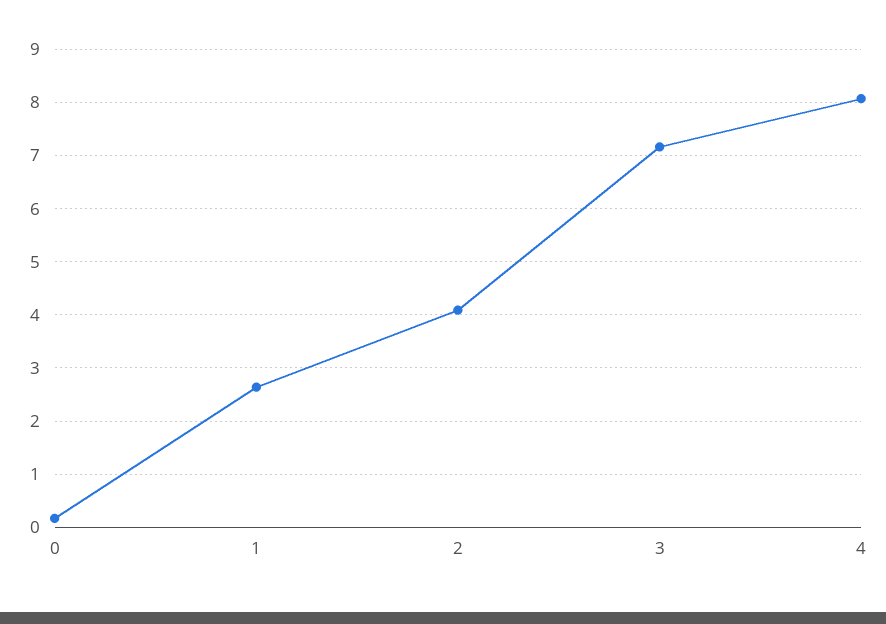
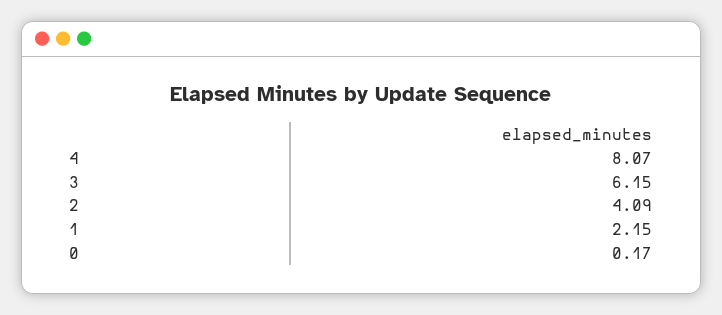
  {
    "0": 0.17,
-   "1": 2.6,
+   "1": 2.15,
    "2": 4.09,
-   "3": 7.2,
+   "3": 6.15,
    "4": 8.07
  }

